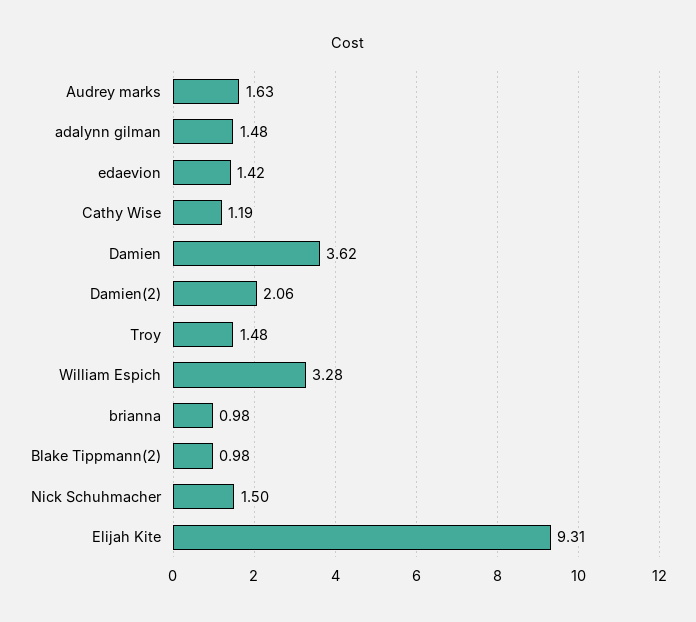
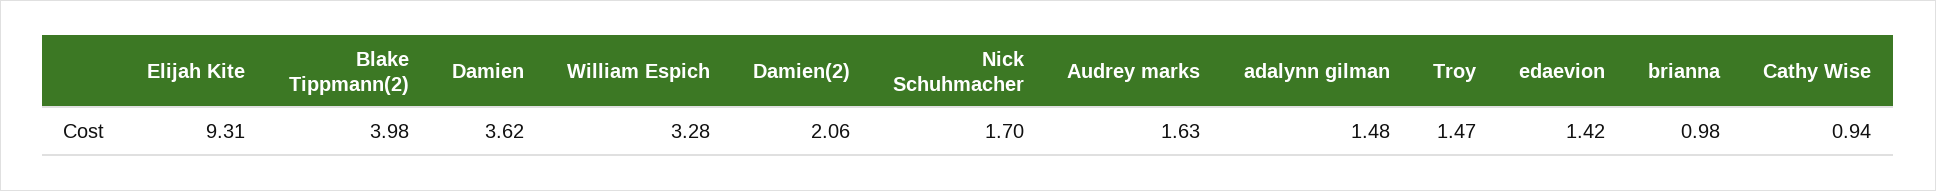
  {
    "Audrey marks": 1.63,
    "adalynn gilman": 1.48,
    "edaevion": 1.42,
-   "Cathy Wise": 1.19,
+   "Cathy Wise": 0.94,
    "Damien": 3.62,
    "Damien(2)": 2.06,
-   "Troy": 1.48,
+   "Troy": 1.47,
    "William Espich": 3.28,
    "brianna": 0.98,
-   "Blake Tippmann(2)": 0.98,
+   "Blake Tippmann(2)": 3.98,
-   "Nick Schuhmacher": 1.5,
+   "Nick Schuhmacher": 1.7,
    "Elijah Kite": 9.31
  }

